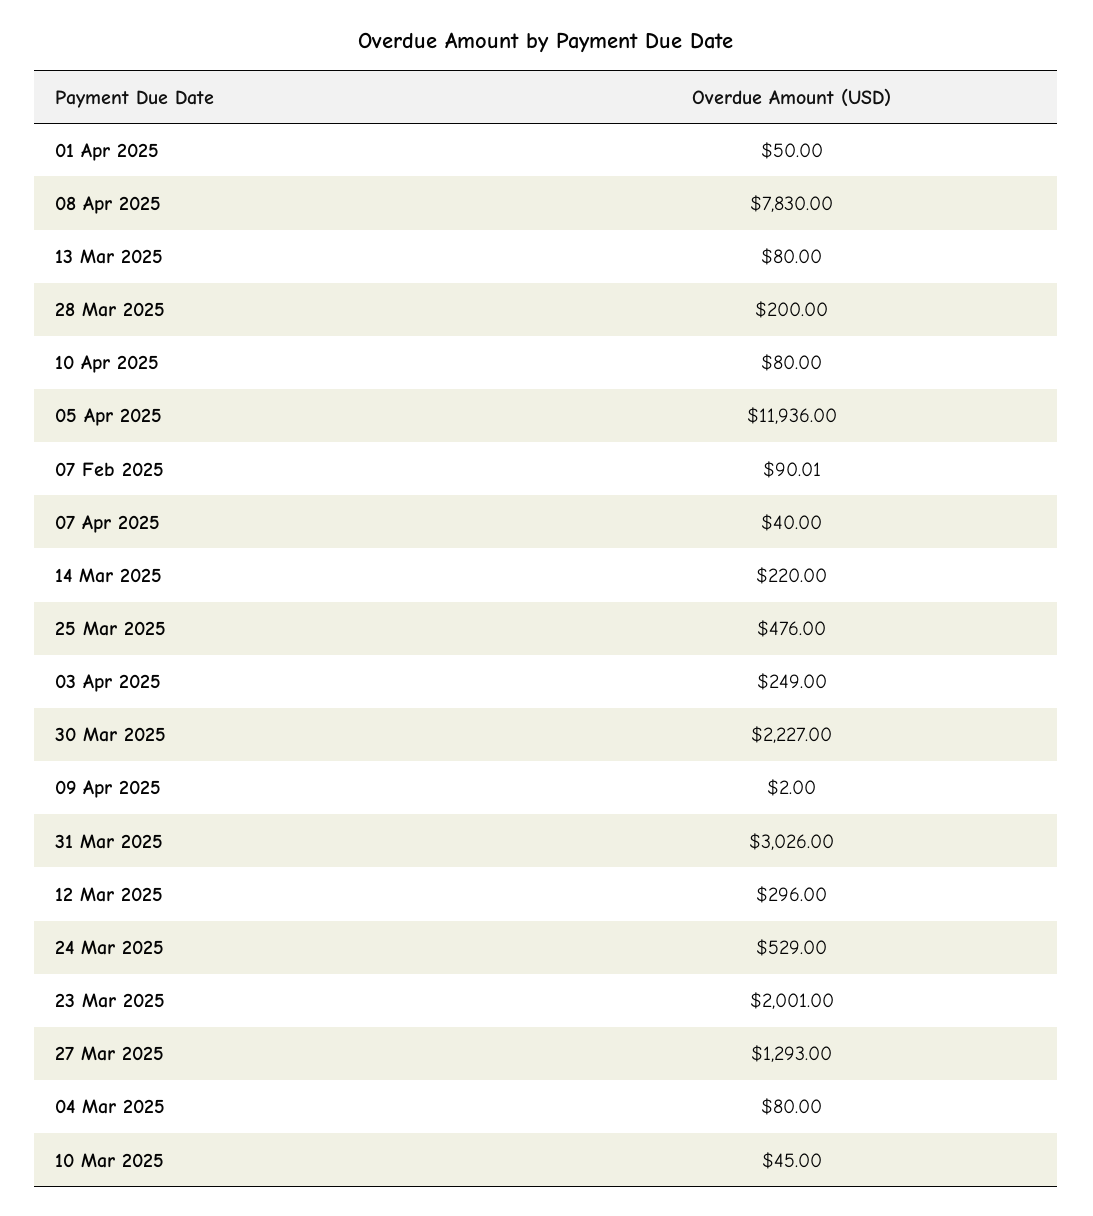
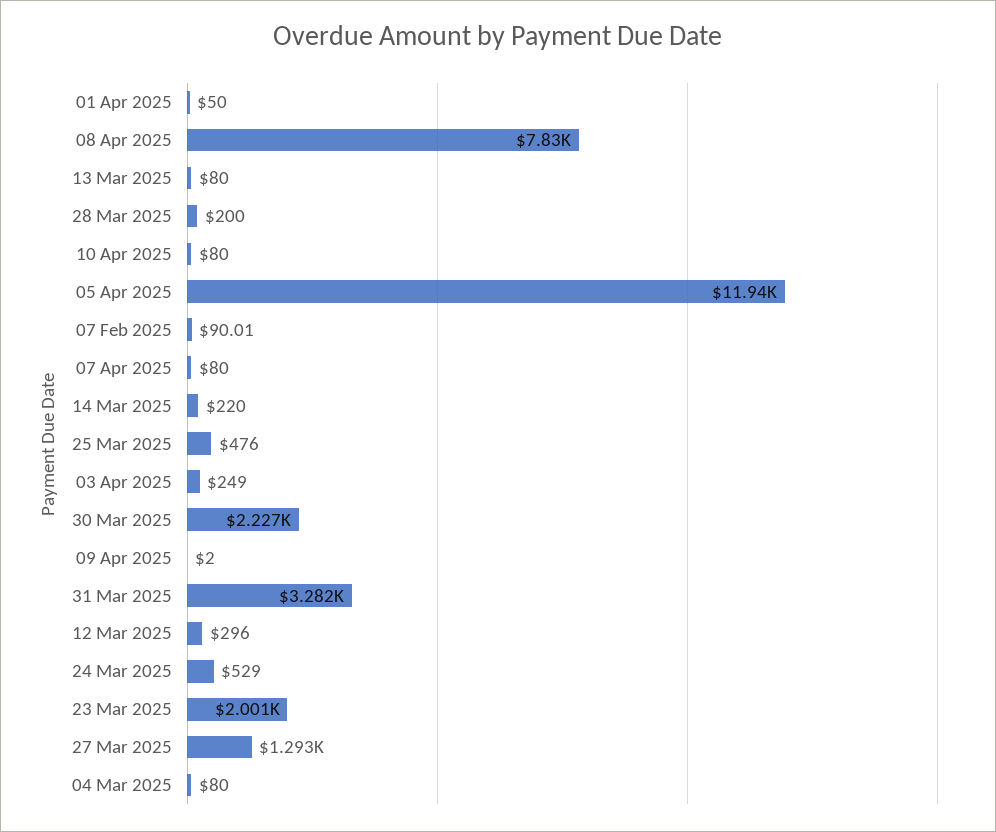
  {
    "01 Apr 2025": 50,
    "08 Apr 2025": 7830,
    "13 Mar 2025": 80,
    "28 Mar 2025": 200,
    "10 Apr 2025": 80,
    "05 Apr 2025": 11936,
    "07 Feb 2025": 90.01,
-   "07 Apr 2025": 40,
+   "07 Apr 2025": 80,
    "14 Mar 2025": 220,
    "25 Mar 2025": 476,
    "03 Apr 2025": 249,
    "30 Mar 2025": 2227,
    "09 Apr 2025": 2,
-   "31 Mar 2025": 3026,
+   "31 Mar 2025": 3282,
    "12 Mar 2025": 296,
    "24 Mar 2025": 529,
    "23 Mar 2025": 2001,
    "27 Mar 2025": 1293,
-   "04 Mar 2025": 80,
+   "04 Mar 2025": 80
-   "10 Mar 2025": 45
  }

